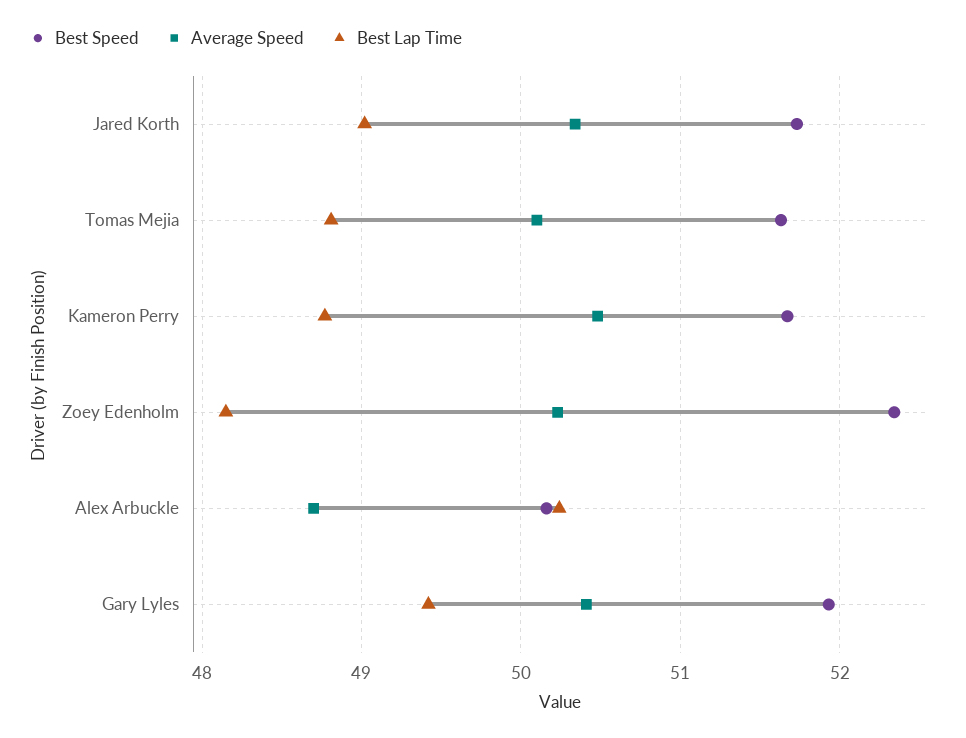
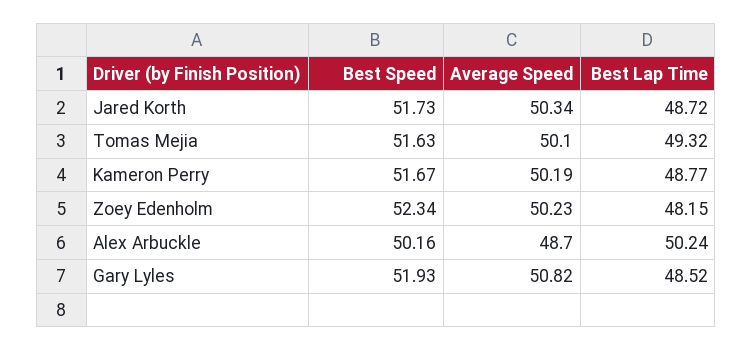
  {
    "Best Speed": {
      "Jared Korth": 51.73,
      "Tomas Mejia": 51.63,
      "Kameron Perry": 51.67,
      "Zoey Edenholm": 52.34,
      "Alex Arbuckle": 50.16,
      "Gary Lyles": 51.93
    },
    "Average Speed": {
      "Jared Korth": 50.34,
      "Tomas Mejia": 50.1,
-     "Kameron Perry": 50.5,
+     "Kameron Perry": 50.19,
      "Zoey Edenholm": 50.23,
      "Alex Arbuckle": 48.7,
-     "Gary Lyles": 50.4
+     "Gary Lyles": 50.82
    },
    "Best Lap Time": {
-     "Jared Korth": 49,
+     "Jared Korth": 48.72,
-     "Tomas Mejia": 48.8,
+     "Tomas Mejia": 49.32,
      "Kameron Perry": 48.77,
      "Zoey Edenholm": 48.15,
      "Alex Arbuckle": 50.24,
-     "Gary Lyles": 49.4
+     "Gary Lyles": 48.52
    }
  }

